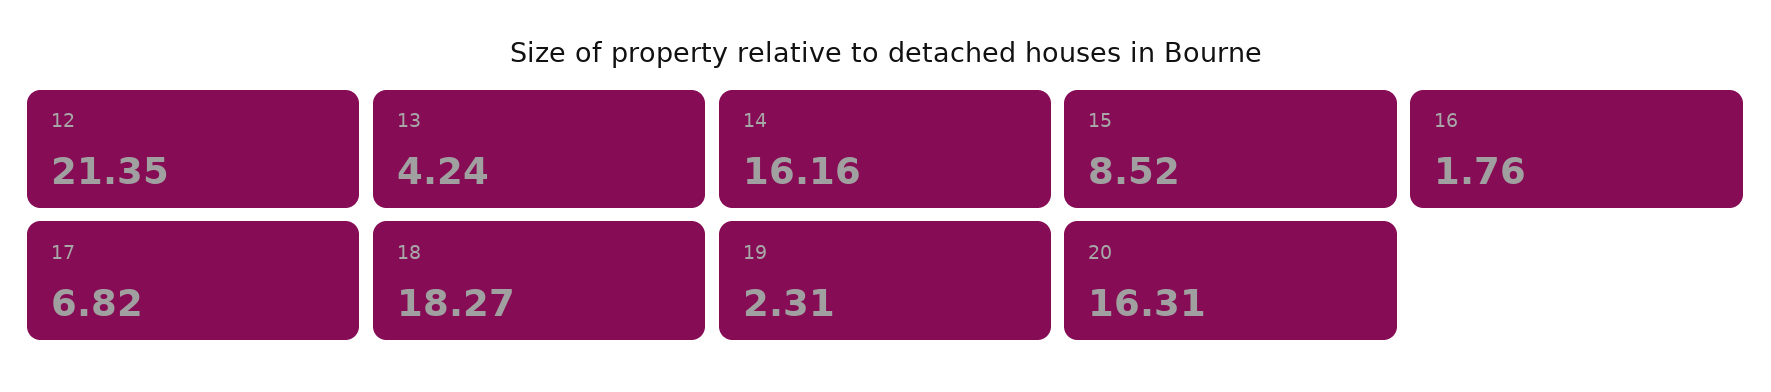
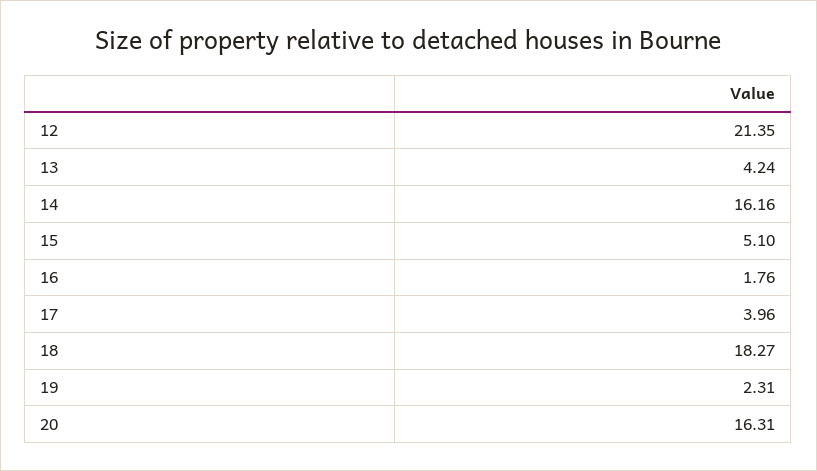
  {
    "12": 21.35,
    "13": 4.24,
    "14": 16.16,
-   "15": 8.52,
+   "15": 5.1,
    "16": 1.76,
-   "17": 6.82,
+   "17": 3.96,
    "18": 18.27,
    "19": 2.31,
    "20": 16.31
  }

